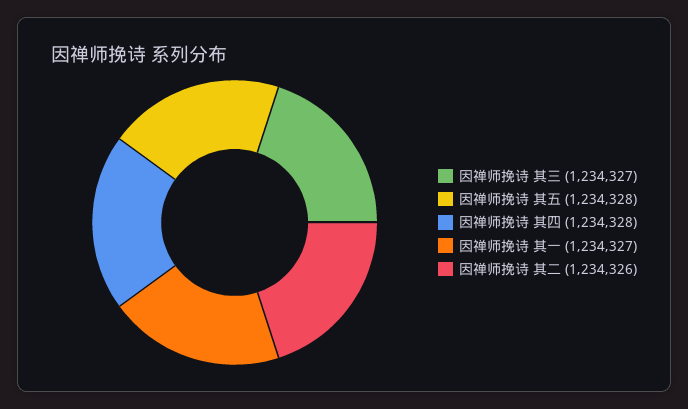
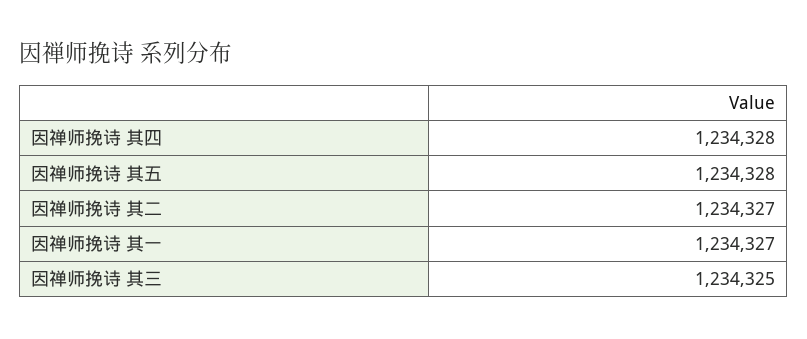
  {
-   "因禅师挽诗 其三": 1234327,
+   "因禅师挽诗 其三": 1234325,
    "因禅师挽诗 其五": 1234328,
    "因禅师挽诗 其四": 1234328,
    "因禅师挽诗 其一": 1234327,
-   "因禅师挽诗 其二": 1234326
+   "因禅师挽诗 其二": 1234327
  }

